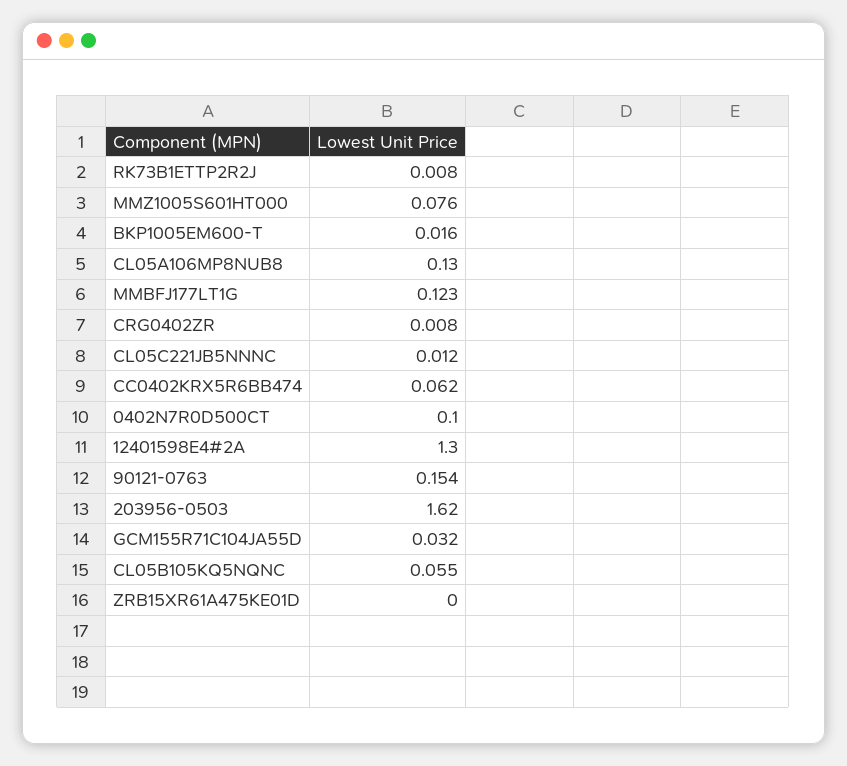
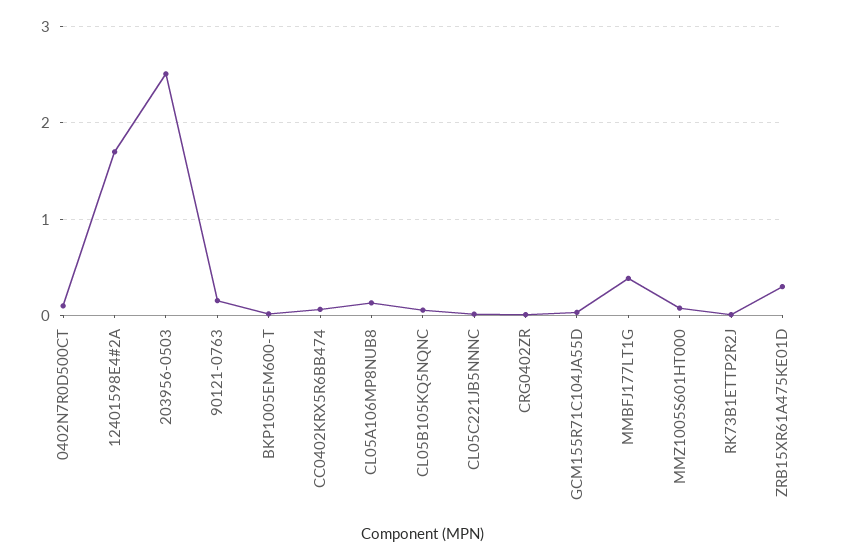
  {
    "RK73B1ETTP2R2J": 0.008,
    "MMZ1005S601HT000": 0.076,
    "BKP1005EM600-T": 0.016,
    "CL05A106MP8NUB8": 0.13,
-   "MMBFJ177LT1G": 0.123,
+   "MMBFJ177LT1G": 0.4,
    "CRG0402ZR": 0.008,
    "CL05C221JB5NNNC": 0.012,
    "CC0402KRX5R6BB474": 0.062,
    "0402N7R0D500CT": 0.1,
-   "12401598E4#2A": 1.3,
+   "12401598E4#2A": 1.7,
    "90121-0763": 0.154,
-   "203956-0503": 1.62,
+   "203956-0503": 2.5,
    "GCM155R71C104JA55D": 0.032,
    "CL05B105KQ5NQNC": 0.055,
-   "ZRB15XR61A475KE01D": 0
+   "ZRB15XR61A475KE01D": 0.3
  }

